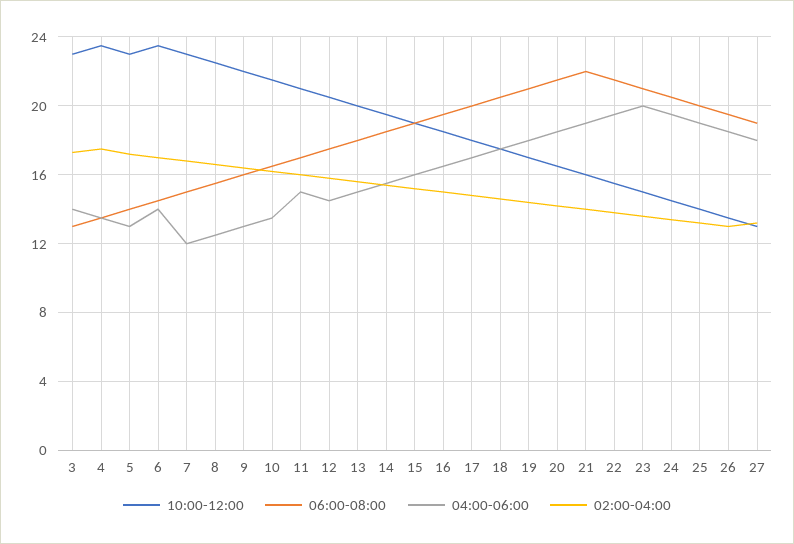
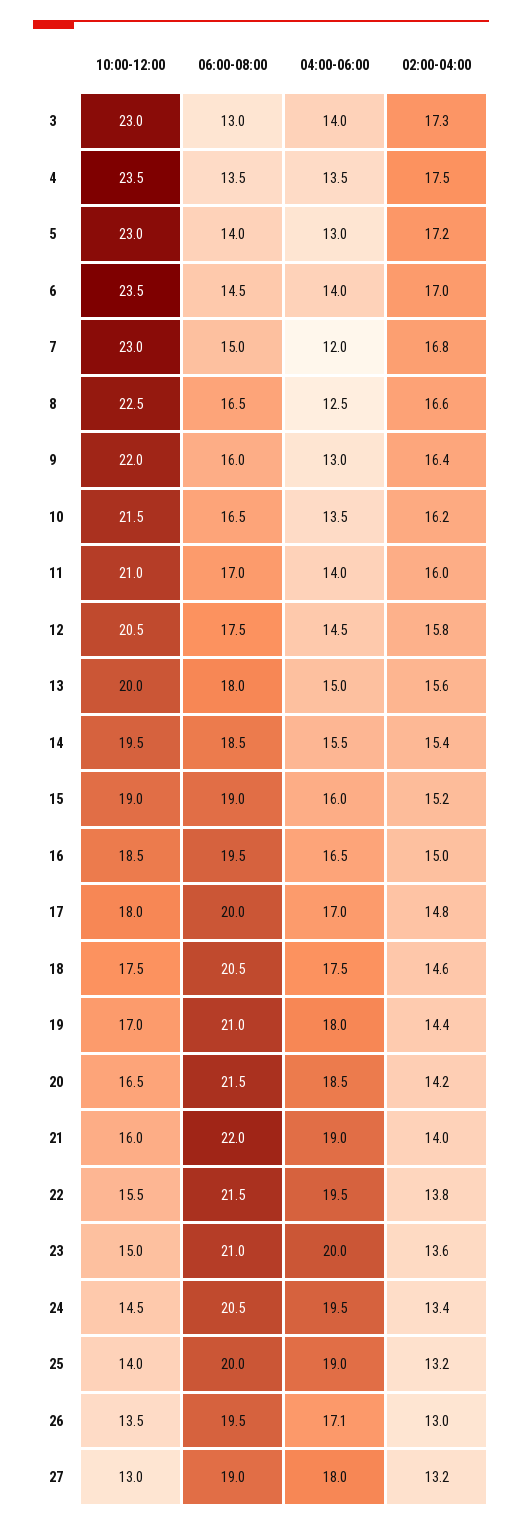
  {
    "10:00-12:00": {
      "3": 23,
      "4": 23.5,
      "5": 23,
      "6": 23.5,
      "7": 23,
      "8": 22.5,
      "9": 22,
      "10": 21.5,
      "11": 21,
      "12": 20.5,
      "13": 20,
      "14": 19.5,
      "15": 19,
      "16": 18.5,
      "17": 18,
      "18": 17.5,
      "19": 17,
      "20": 16.5,
      "21": 16,
      "22": 15.5,
      "23": 15,
      "24": 14.5,
      "25": 14,
      "26": 13.5,
      "27": 13
    },
    "06:00-08:00": {
      "3": 13,
      "4": 13.5,
      "5": 14,
      "6": 14.5,
      "7": 15,
-     "8": 15.5,
+     "8": 16.5,
      "9": 16,
      "10": 16.5,
      "11": 17,
      "12": 17.5,
      "13": 18,
      "14": 18.5,
      "15": 19,
      "16": 19.5,
      "17": 20,
      "18": 20.5,
      "19": 21,
      "20": 21.5,
      "21": 22,
      "22": 21.5,
      "23": 21,
      "24": 20.5,
      "25": 20,
      "26": 19.5,
      "27": 19
    },
    "04:00-06:00": {
      "3": 14,
      "4": 13.5,
      "5": 13,
      "6": 14,
      "7": 12,
      "8": 12.5,
      "9": 13,
      "10": 13.5,
-     "11": 15,
+     "11": 14,
      "12": 14.5,
      "13": 15,
      "14": 15.5,
      "15": 16,
      "16": 16.5,
      "17": 17,
      "18": 17.5,
      "19": 18,
      "20": 18.5,
      "21": 19,
      "22": 19.5,
      "23": 20,
      "24": 19.5,
      "25": 19,
-     "26": 18.5,
+     "26": 17.1,
      "27": 18
    },
    "02:00-04:00": {
      "3": 17.3,
      "4": 17.5,
      "5": 17.2,
      "6": 17,
      "7": 16.8,
      "8": 16.6,
      "9": 16.4,
      "10": 16.2,
      "11": 16,
      "12": 15.8,
      "13": 15.6,
      "14": 15.4,
      "15": 15.2,
      "16": 15,
      "17": 14.8,
      "18": 14.6,
      "19": 14.4,
      "20": 14.2,
      "21": 14,
      "22": 13.8,
      "23": 13.6,
      "24": 13.4,
      "25": 13.2,
      "26": 13,
      "27": 13.2
    }
  }

